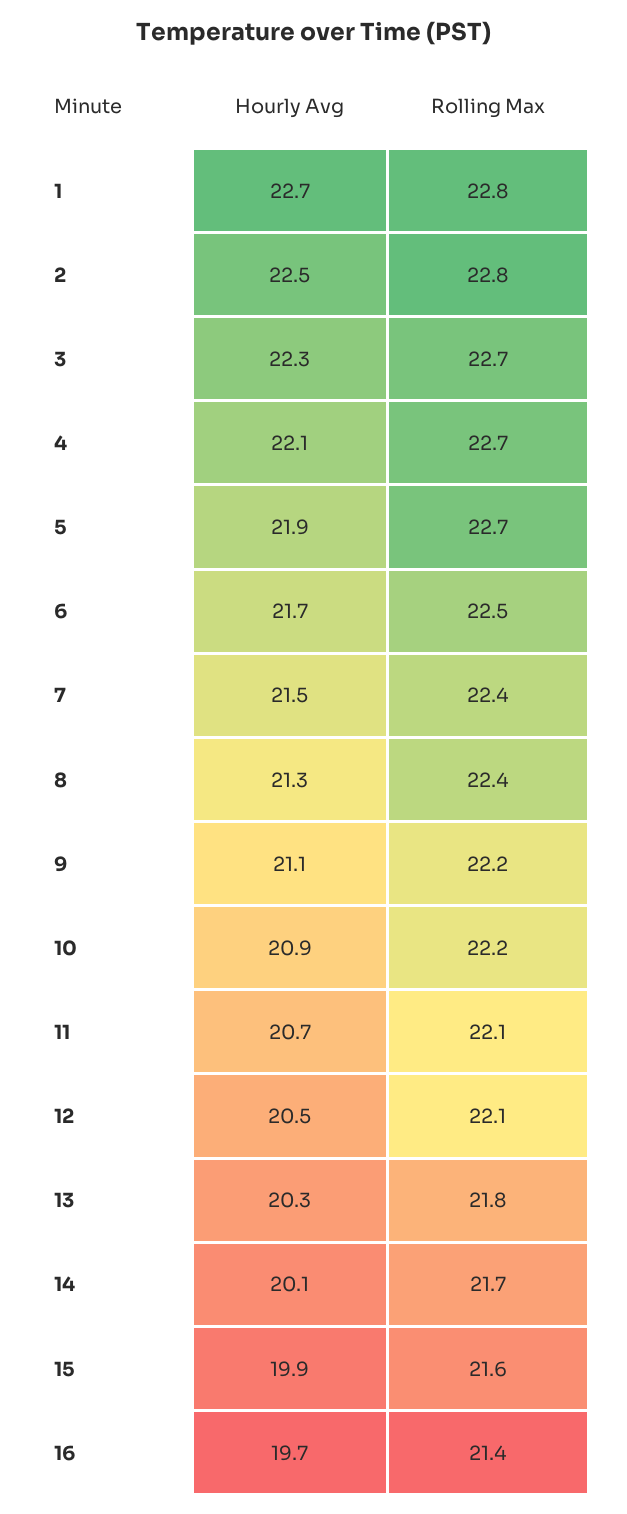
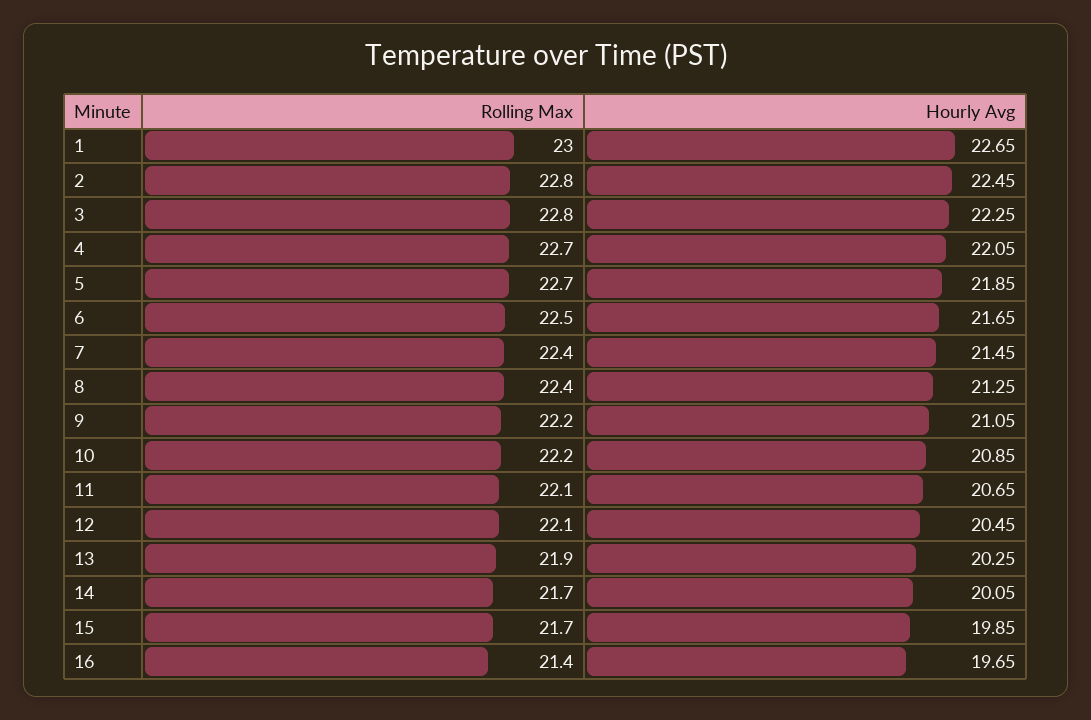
  {
    "Hourly Avg": {
      "1": 22.65,
      "2": 22.45,
      "3": 22.25,
      "4": 22.05,
      "5": 21.85,
      "6": 21.65,
      "7": 21.45,
      "8": 21.25,
      "9": 21.05,
      "10": 20.85,
      "11": 20.65,
      "12": 20.45,
      "13": 20.25,
      "14": 20.05,
      "15": 19.85,
      "16": 19.65
    },
    "Rolling Max": {
-     "1": 22.8,
+     "1": 23,
      "2": 22.8,
-     "3": 22.7,
+     "3": 22.8,
      "4": 22.7,
      "5": 22.7,
      "6": 22.5,
      "7": 22.4,
      "8": 22.4,
      "9": 22.2,
      "10": 22.2,
      "11": 22.1,
      "12": 22.1,
-     "13": 21.8,
+     "13": 21.9,
      "14": 21.7,
-     "15": 21.6,
+     "15": 21.7,
      "16": 21.4
    }
  }

